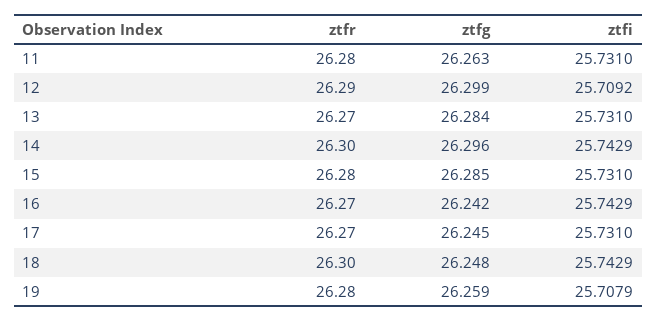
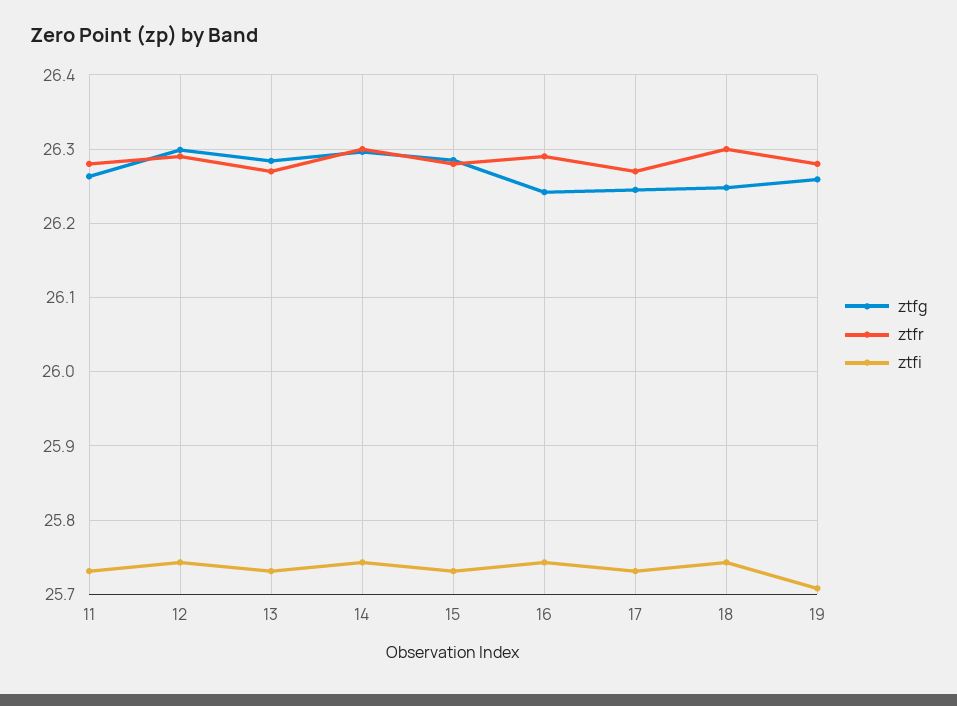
  {
    "ztfr": {
      "11": 26.28,
      "12": 26.29,
      "13": 26.27,
      "14": 26.3,
      "15": 26.28,
-     "16": 26.27,
+     "16": 26.29,
      "17": 26.27,
      "18": 26.3,
      "19": 26.28
    },
    "ztfg": {
      "11": 26.263,
      "12": 26.299,
      "13": 26.284,
      "14": 26.296,
      "15": 26.285,
      "16": 26.242,
      "17": 26.245,
      "18": 26.248,
      "19": 26.259
    },
    "ztfi": {
      "11": 25.731,
-     "12": 25.7092,
+     "12": 25.74,
      "13": 25.731,
      "14": 25.7429,
      "15": 25.731,
      "16": 25.7429,
      "17": 25.731,
      "18": 25.7429,
      "19": 25.7079
    }
  }

